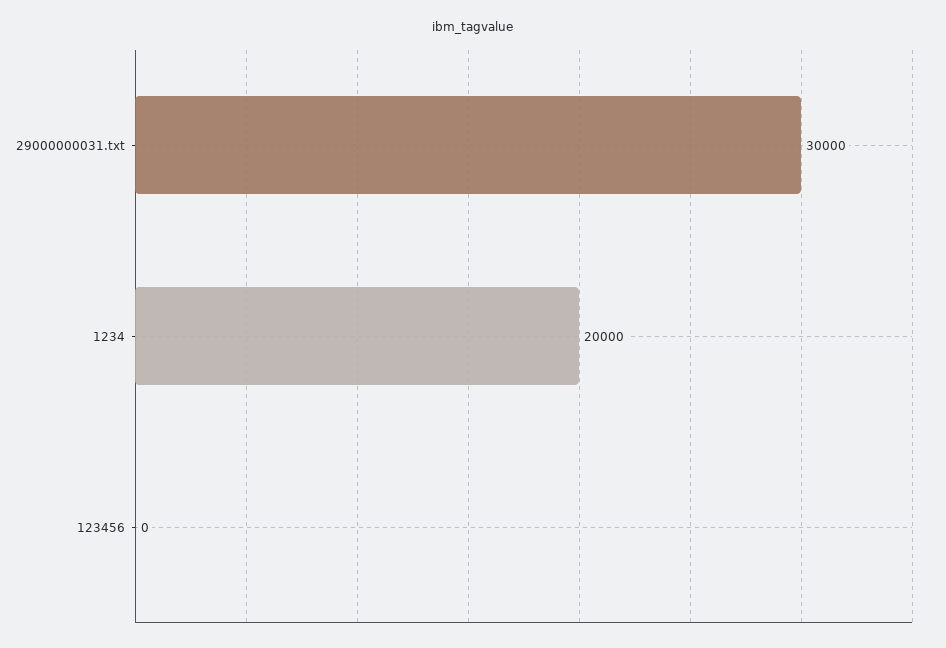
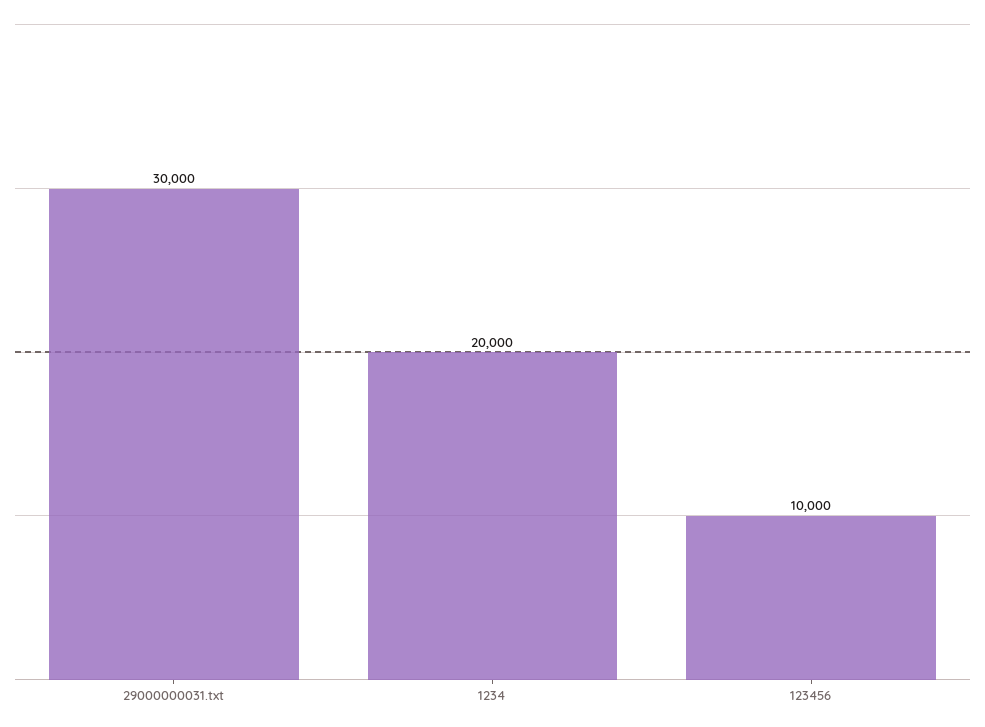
  {
    "29000000031.txt": 30000,
    "1234": 20000,
-   "123456": 0
+   "123456": 10000
  }

